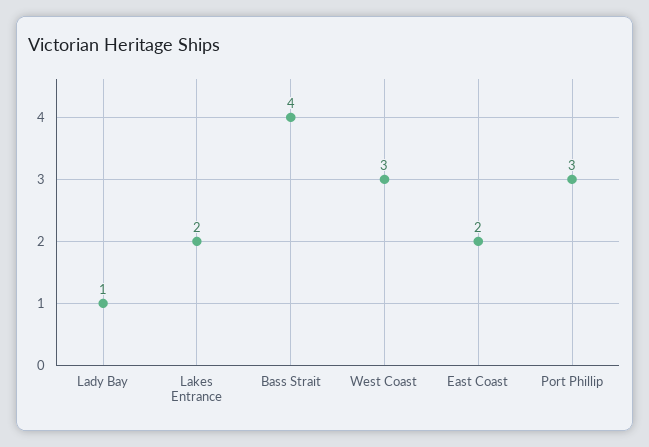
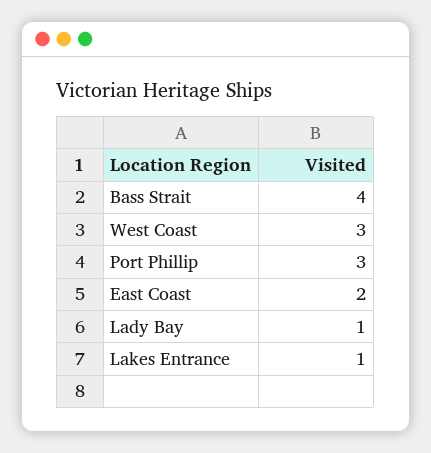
  {
    "Lady Bay": 1,
-   "Lakes Entrance": 2,
+   "Lakes Entrance": 1,
    "Bass Strait": 4,
    "West Coast": 3,
    "East Coast": 2,
    "Port Phillip": 3
  }

